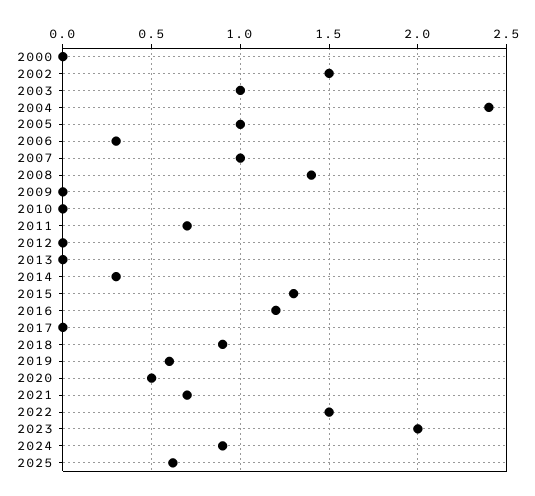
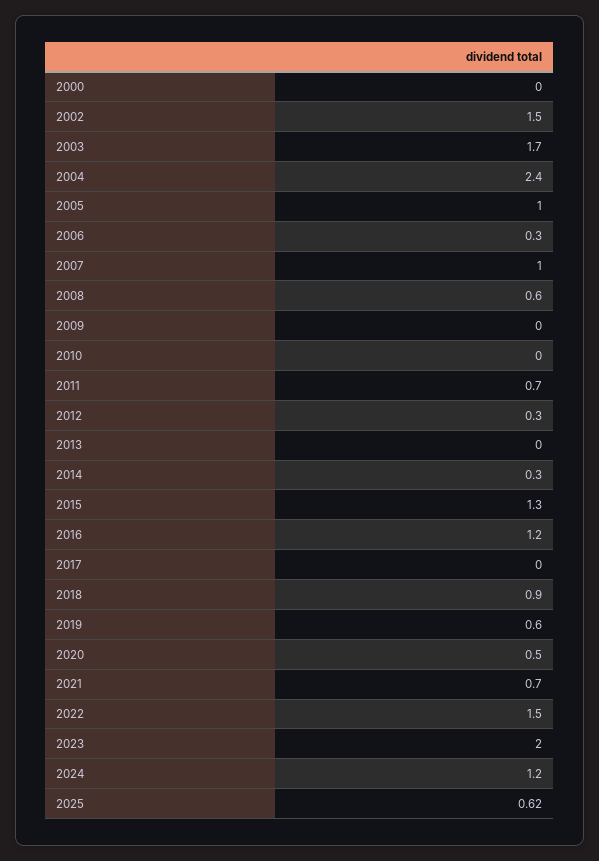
  {
    "2000": 0,
    "2002": 1.5,
-   "2003": 1,
+   "2003": 1.7,
    "2004": 2.4,
    "2005": 1,
    "2006": 0.3,
    "2007": 1,
-   "2008": 1.4,
+   "2008": 0.6,
    "2009": 0,
    "2010": 0,
    "2011": 0.7,
-   "2012": 0,
+   "2012": 0.3,
    "2013": 0,
    "2014": 0.3,
    "2015": 1.3,
    "2016": 1.2,
    "2017": 0,
    "2018": 0.9,
    "2019": 0.6,
    "2020": 0.5,
    "2021": 0.7,
    "2022": 1.5,
    "2023": 2,
-   "2024": 0.9,
+   "2024": 1.2,
    "2025": 0.62
  }

